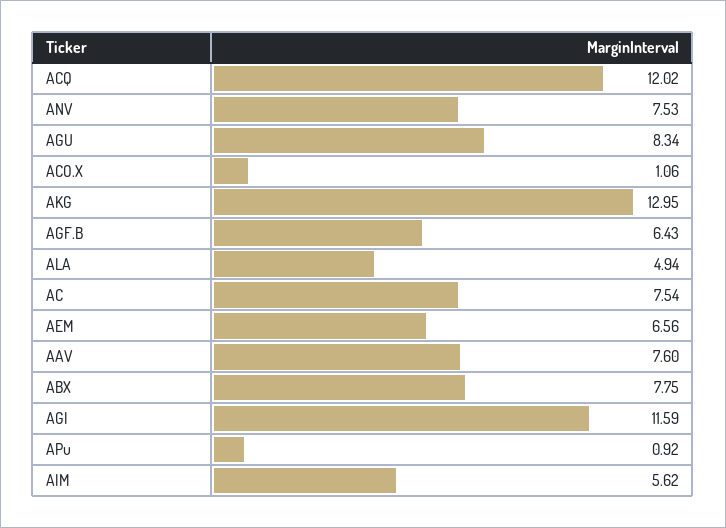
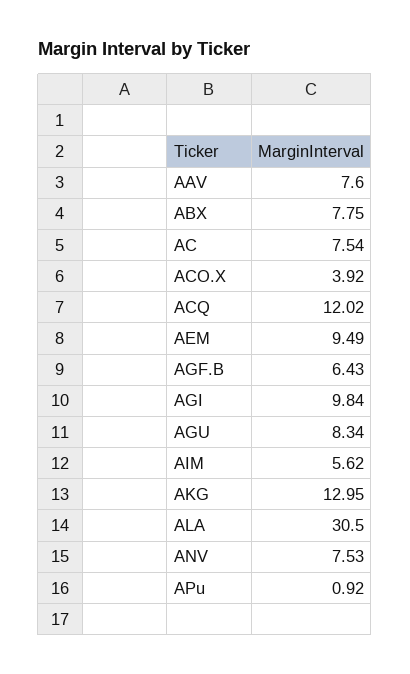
  {
    "ACQ": 12.02,
    "ANV": 7.53,
    "AGU": 8.34,
-   "ACO.X": 1.06,
+   "ACO.X": 3.92,
    "AKG": 12.95,
    "AGF.B": 6.43,
-   "ALA": 4.94,
+   "ALA": 30.5,
    "AC": 7.54,
-   "AEM": 6.56,
+   "AEM": 9.49,
    "AAV": 7.6,
    "ABX": 7.75,
-   "AGI": 11.59,
+   "AGI": 9.84,
    "APu": 0.92,
    "AIM": 5.62
  }

